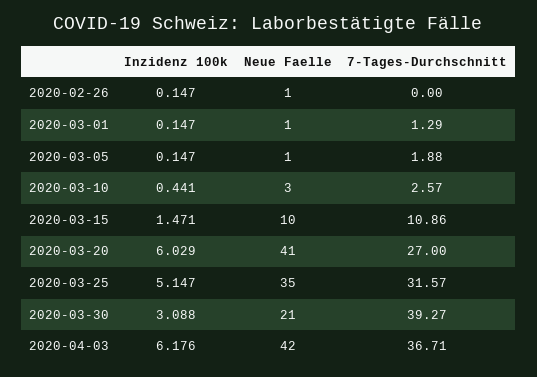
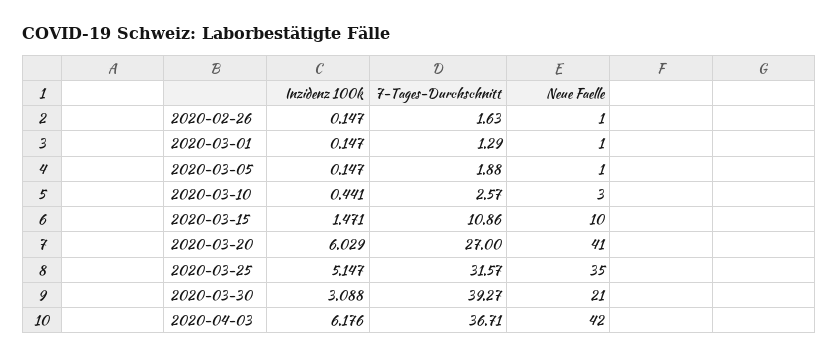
  {
    "Inzidenz 100k": {
      "2020-02-26": 0.147,
      "2020-03-01": 0.147,
      "2020-03-05": 0.147,
      "2020-03-10": 0.441,
      "2020-03-15": 1.471,
      "2020-03-20": 6.029,
      "2020-03-25": 5.147,
      "2020-03-30": 3.088,
      "2020-04-03": 6.176
    },
    "Neue Faelle": {
      "2020-02-26": 1,
      "2020-03-01": 1,
      "2020-03-05": 1,
      "2020-03-10": 3,
      "2020-03-15": 10,
      "2020-03-20": 41,
      "2020-03-25": 35,
      "2020-03-30": 21,
      "2020-04-03": 42
    },
    "7-Tages-Durchschnitt": {
-     "2020-02-26": 0,
+     "2020-02-26": 1.63,
      "2020-03-01": 1.29,
      "2020-03-05": 1.88,
      "2020-03-10": 2.57,
      "2020-03-15": 10.86,
      "2020-03-20": 27,
      "2020-03-25": 31.57,
      "2020-03-30": 39.27,
      "2020-04-03": 36.71
    }
  }

